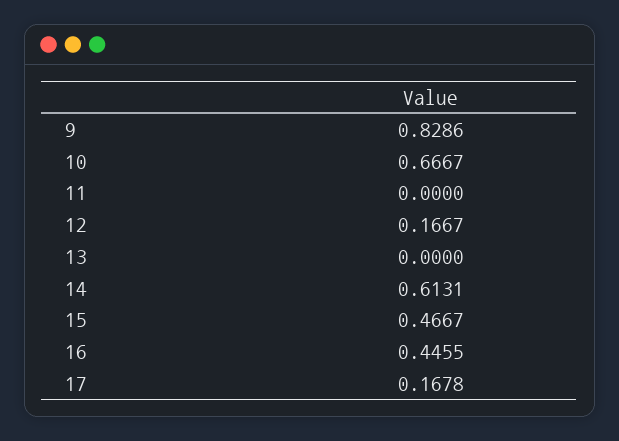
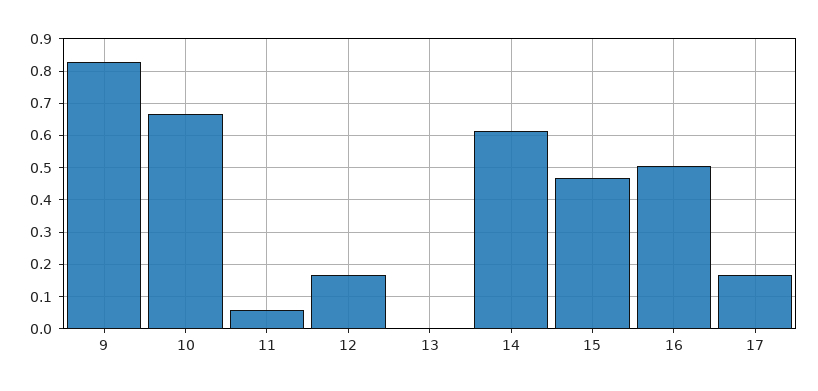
  {
    "9": 0.8286,
    "10": 0.6667,
-   "11": 0,
+   "11": 0.06,
    "12": 0.1667,
    "13": 0,
    "14": 0.6131,
    "15": 0.4667,
-   "16": 0.4455,
+   "16": 0.5,
    "17": 0.1678
  }

